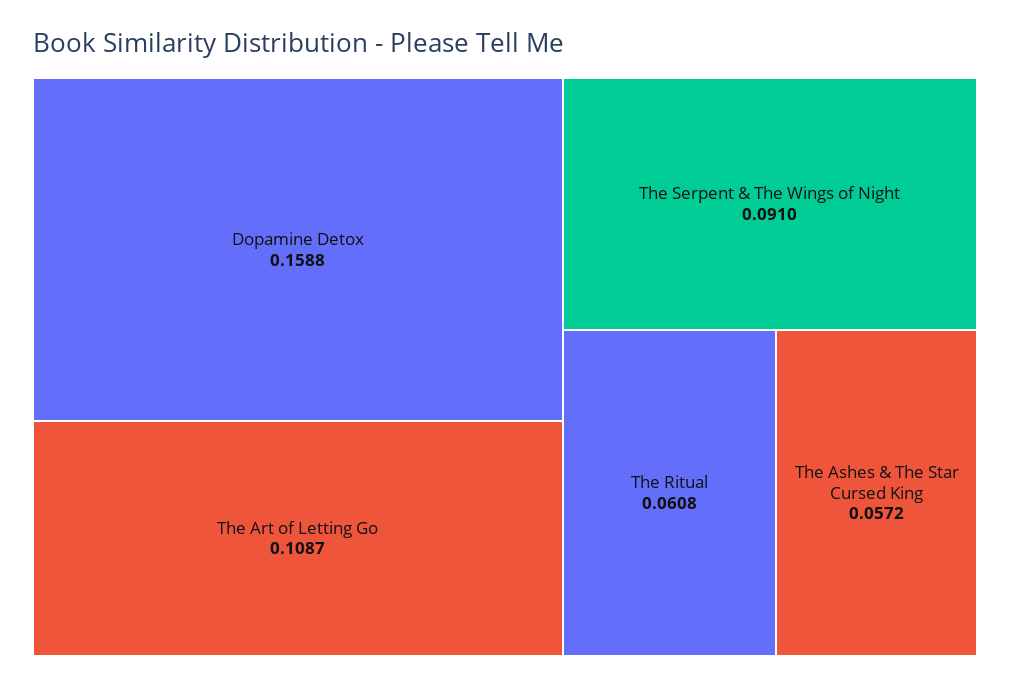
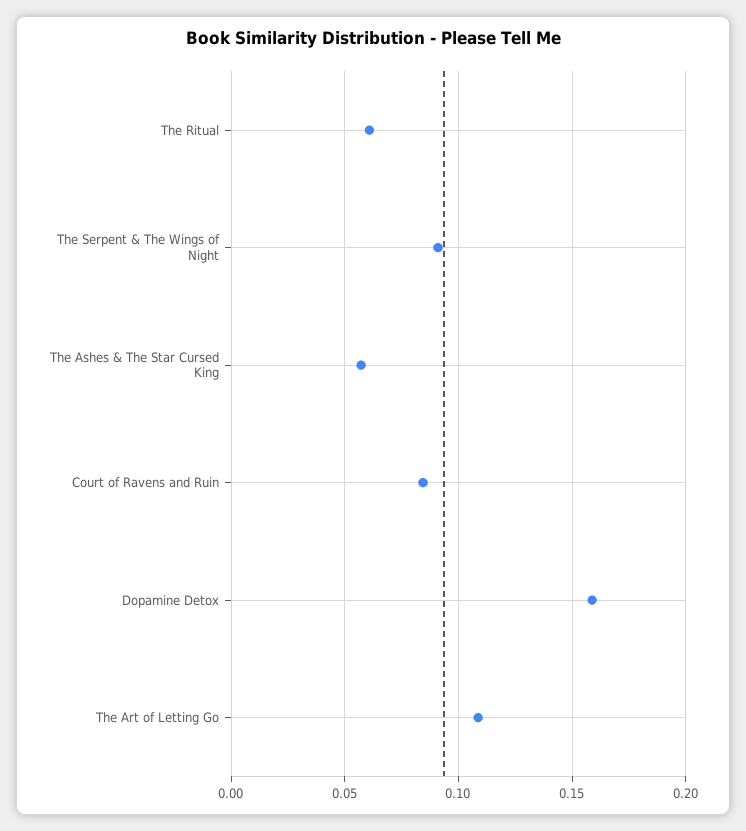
  {
    "Dopamine Detox": 0.1588,
    "The Art of Letting Go": 0.1087,
    "The Serpent & The Wings of Night": 0.091,
    "The Ritual": 0.0608,
-   "The Ashes & The Star Cursed King": 0.0572
+   "The Ashes & The Star Cursed King": 0.0572,
+   "Court of Ravens and Ruin": 0.085
  }

